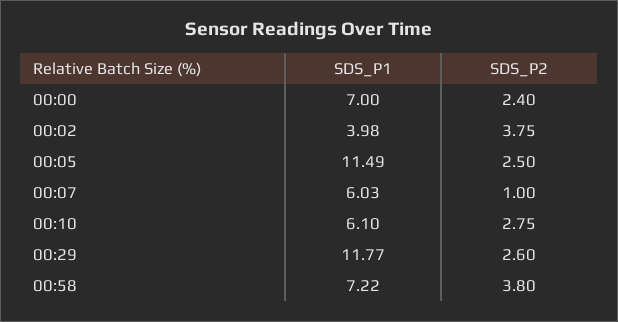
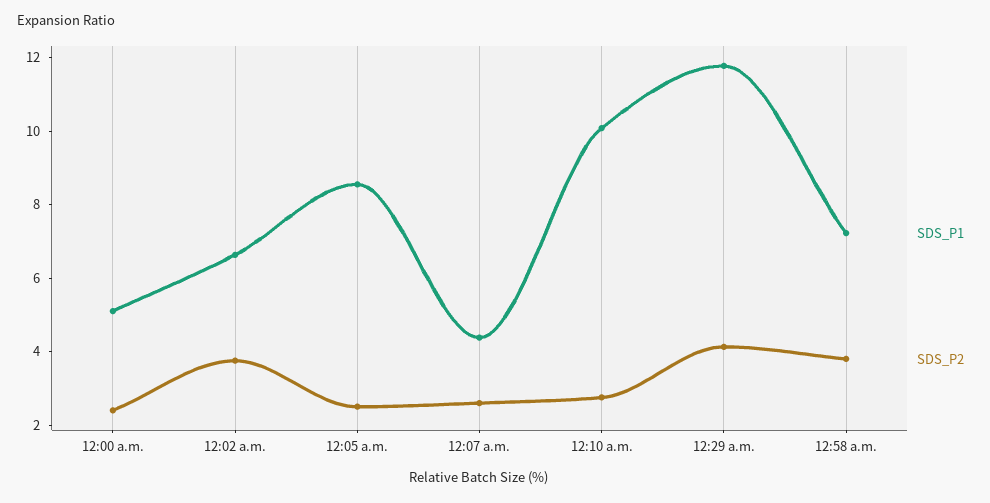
  {
    "SDS_P1": {
-     "00:00": 7,
+     "00:00": 5,
-     "00:02": 3.98,
+     "00:02": 6.5,
-     "00:05": 11.49,
+     "00:05": 8.5,
-     "00:07": 6.03,
+     "00:07": 4.5,
-     "00:10": 6.1,
+     "00:10": 10,
      "00:29": 11.77,
      "00:58": 7.22
    },
    "SDS_P2": {
      "00:00": 2.4,
      "00:02": 3.75,
      "00:05": 2.5,
-     "00:07": 1,
+     "00:07": 2.5,
      "00:10": 2.75,
-     "00:29": 2.6,
+     "00:29": 4,
      "00:58": 3.8
    }
  }

